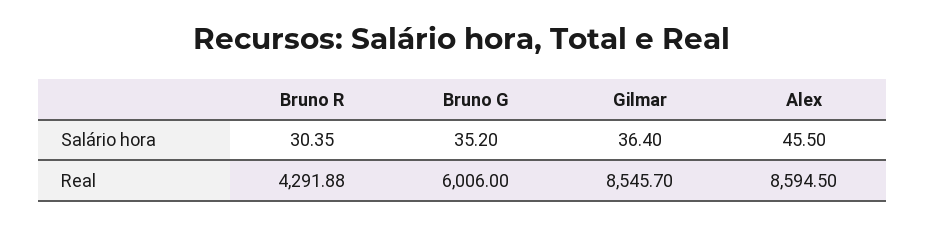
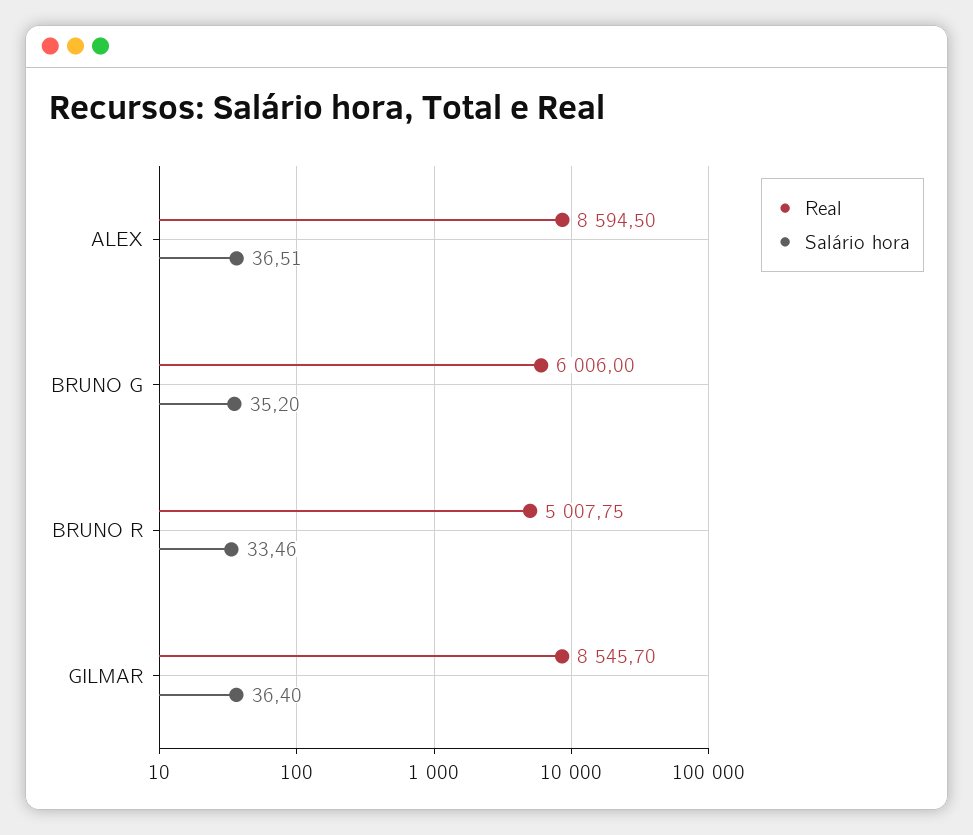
  {
    "Salário hora": {
-     "Bruno R": 30.35,
+     "Bruno R": 33.46,
      "Bruno G": 35.2,
      "Gilmar": 36.4,
-     "Alex": 45.5
+     "Alex": 36.51
    },
    "Real": {
-     "Bruno R": 4291.88,
+     "Bruno R": 5007.75,
      "Bruno G": 6006,
      "Gilmar": 8545.7,
      "Alex": 8594.5
    }
  }

